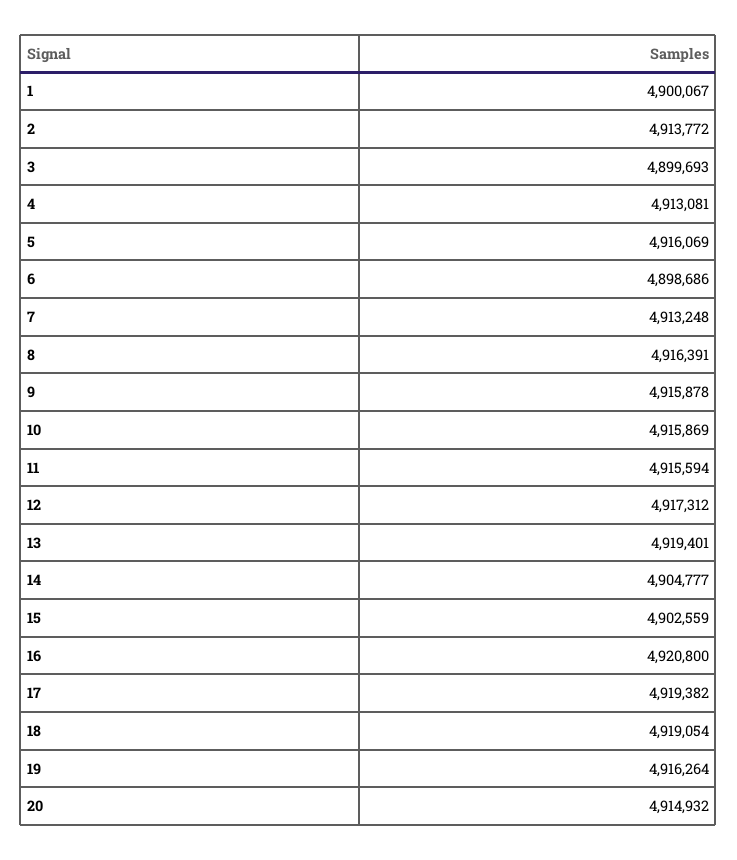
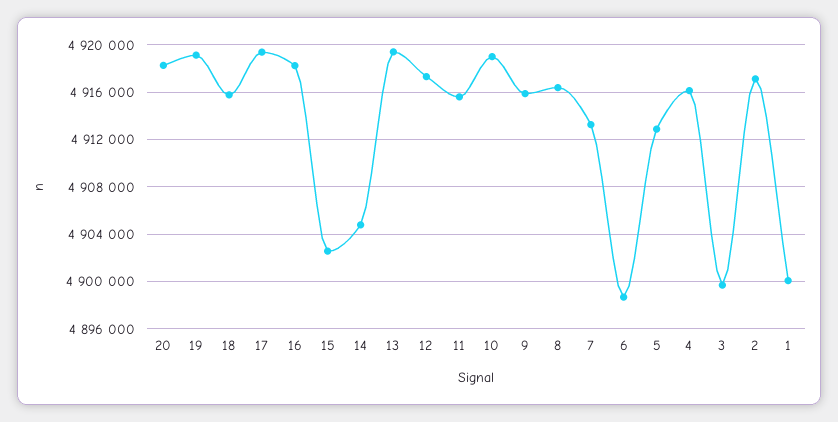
  {
    "1": 4900067,
-   "2": 4913772,
+   "2": 4917000,
    "3": 4899693,
-   "4": 4913081,
+   "4": 4916000,
-   "5": 4916069,
+   "5": 4913000,
    "6": 4898686,
    "7": 4913248,
    "8": 4916391,
    "9": 4915878,
-   "10": 4915869,
+   "10": 4919000,
    "11": 4915594,
    "12": 4917312,
    "13": 4919401,
    "14": 4904777,
    "15": 4902559,
-   "16": 4920800,
+   "16": 4918000,
    "17": 4919382,
-   "18": 4919054,
+   "18": 4916000,
-   "19": 4916264,
+   "19": 4919000,
-   "20": 4914932
+   "20": 4918000
  }

